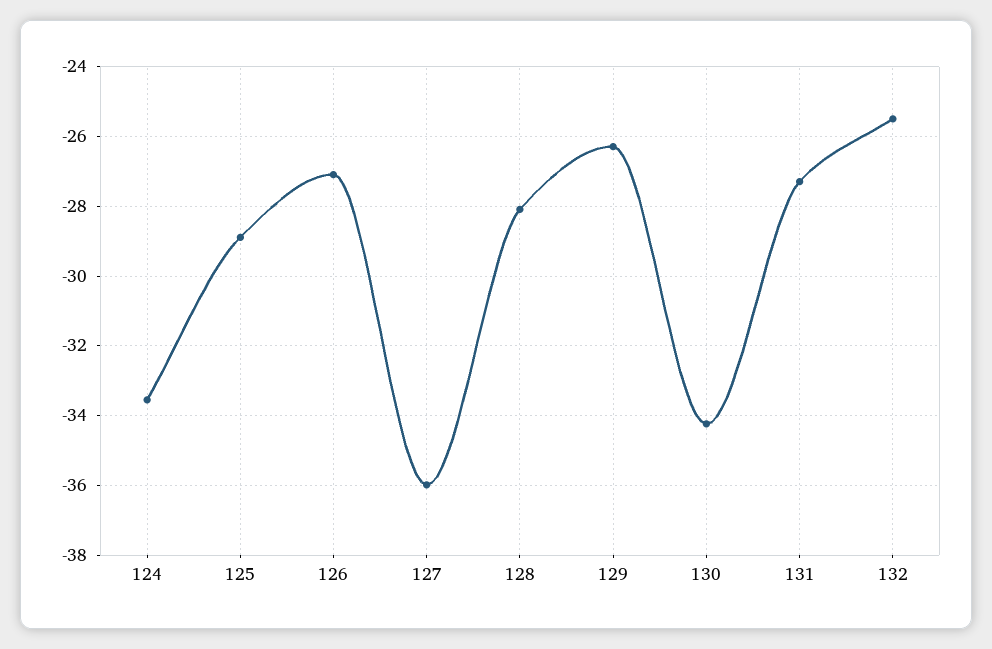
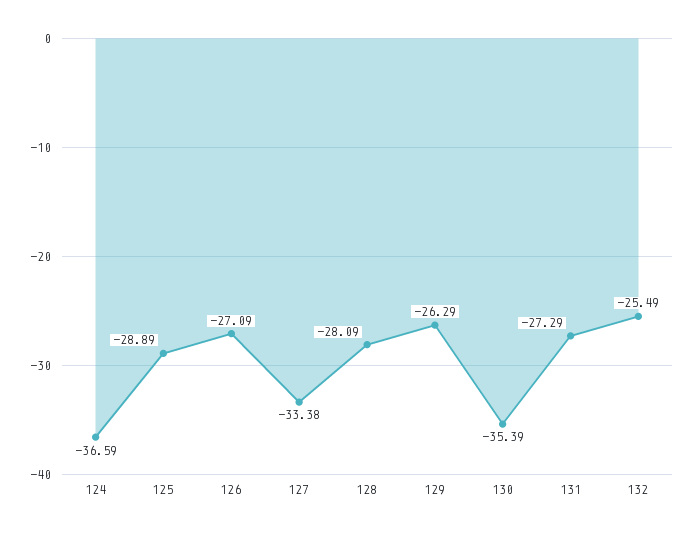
  {
-   "124": -33.6,
+   "124": -36.59,
    "125": -28.89,
    "126": -27.09,
-   "127": -36,
+   "127": -33.38,
    "128": -28.09,
    "129": -26.29,
-   "130": -34.2,
+   "130": -35.39,
    "131": -27.29,
    "132": -25.49
  }

